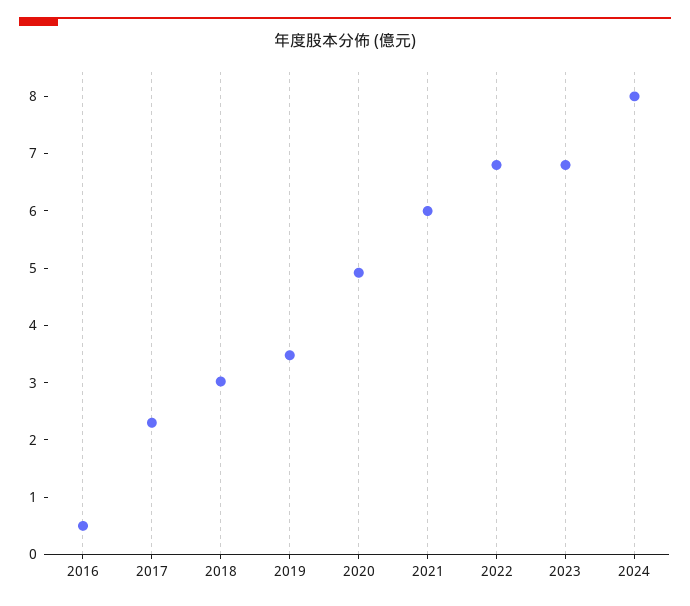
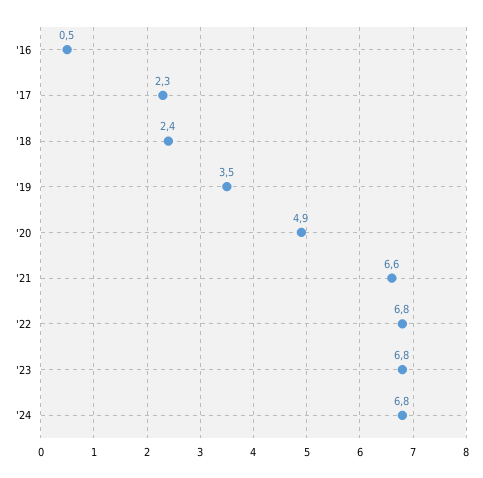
  {
    "2016": 0.5,
    "2017": 2.3,
-   "2018": 3,
+   "2018": 2.4,
    "2019": 3.5,
    "2020": 4.9,
-   "2021": 6,
+   "2021": 6.6,
    "2022": 6.8,
    "2023": 6.8,
-   "2024": 8
+   "2024": 6.8
  }

